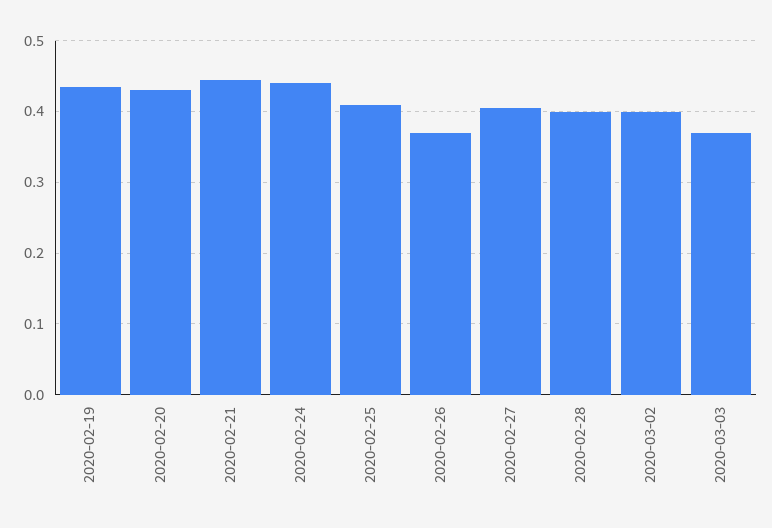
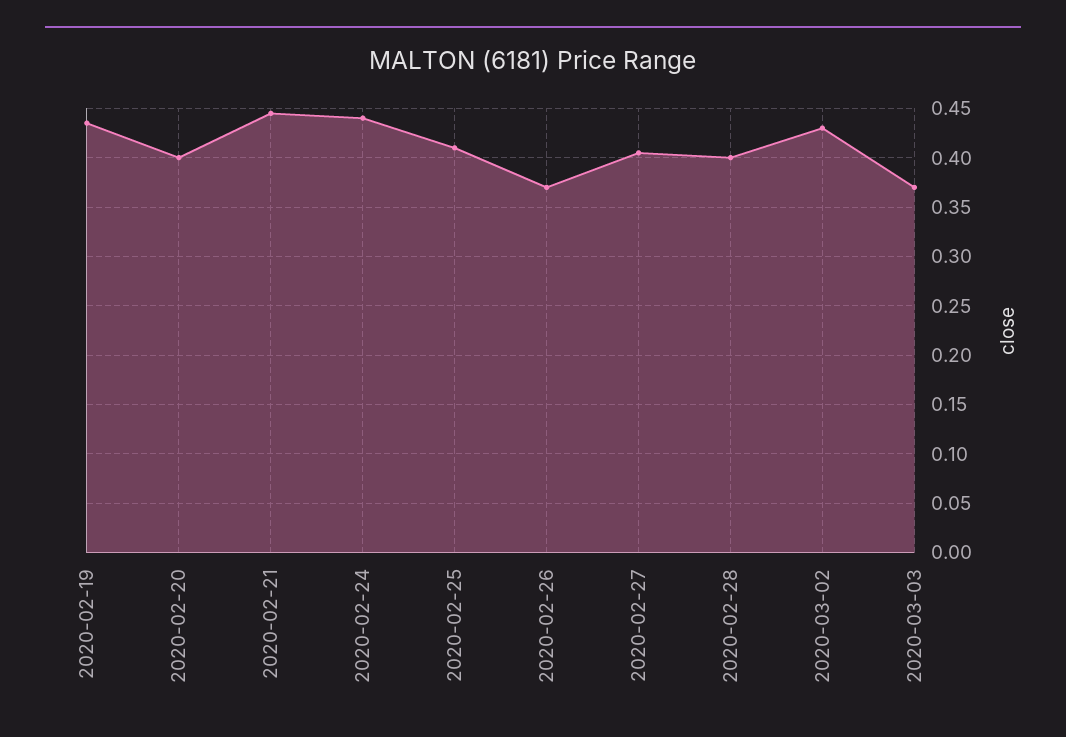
  {
    "2020-02-19": 0.44,
-   "2020-02-20": 0.43,
+   "2020-02-20": 0.4,
    "2020-02-21": 0.45,
    "2020-02-24": 0.44,
    "2020-02-25": 0.41,
    "2020-02-26": 0.37,
    "2020-02-27": 0.41,
    "2020-02-28": 0.4,
-   "2020-03-02": 0.4,
+   "2020-03-02": 0.43,
    "2020-03-03": 0.37
  }

